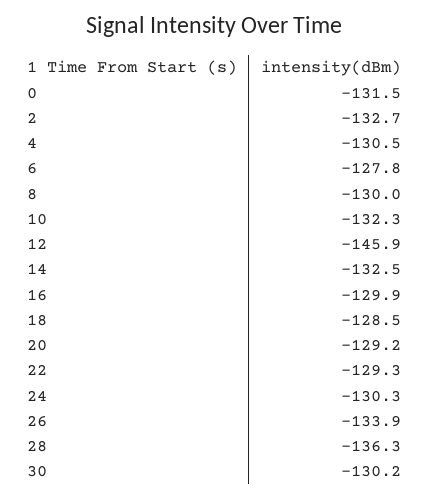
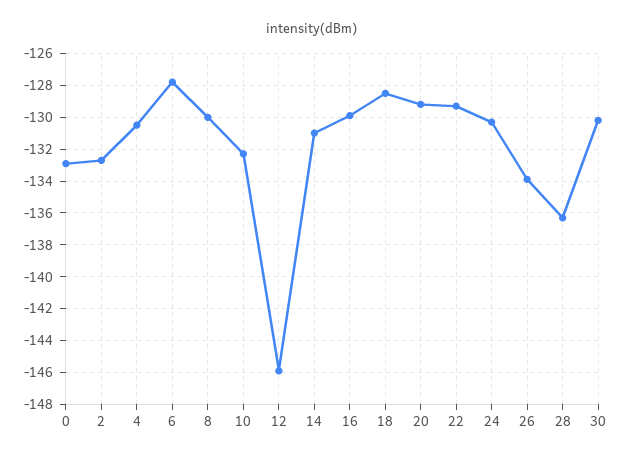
  {
-   "0": -131.5,
+   "0": -133,
    "2": -132.7,
    "4": -130.5,
    "6": -127.8,
    "8": -130,
    "10": -132.3,
    "12": -145.9,
-   "14": -132.5,
+   "14": -131,
    "16": -129.9,
    "18": -128.5,
    "20": -129.2,
    "22": -129.3,
    "24": -130.3,
    "26": -133.9,
    "28": -136.3,
    "30": -130.2
  }

